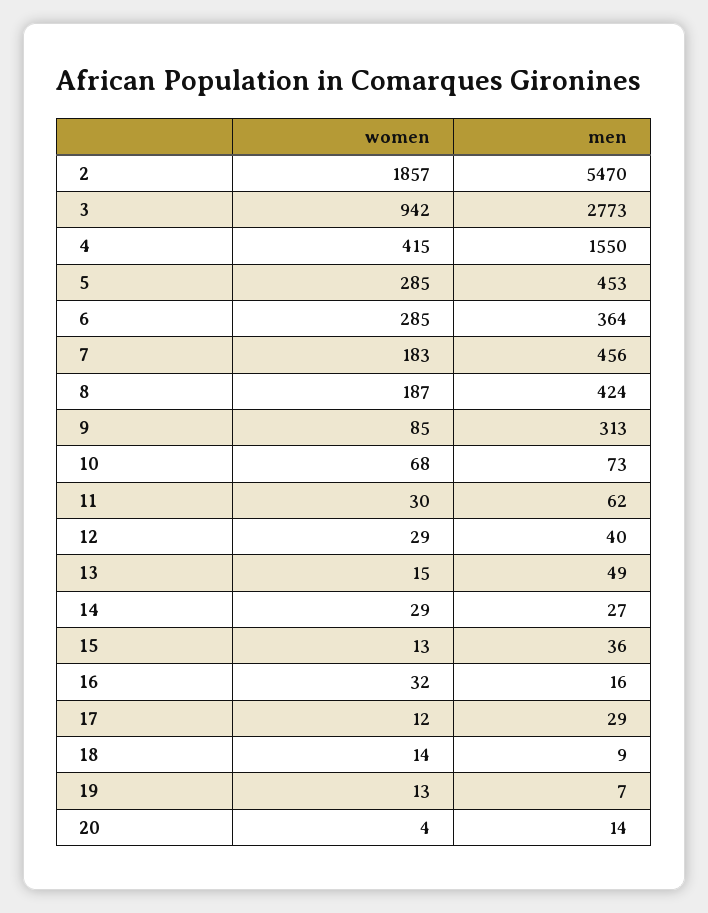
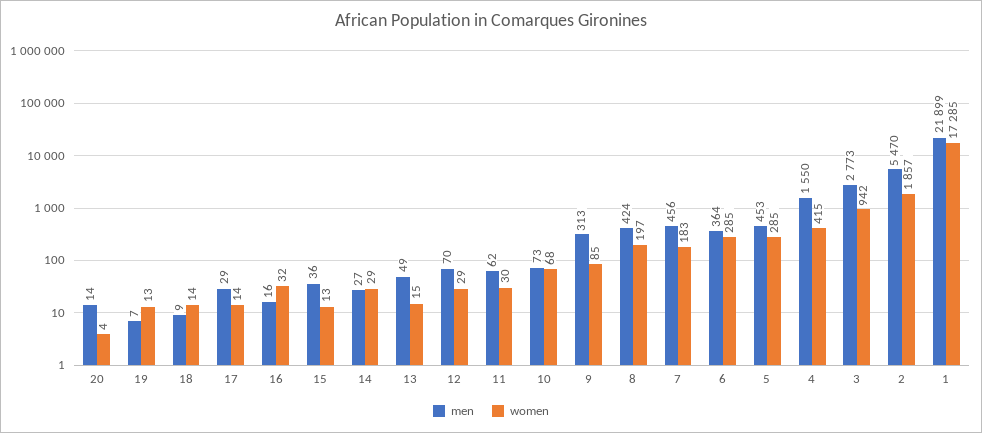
  {
    "women": {
      "2": 1857,
      "3": 942,
      "4": 415,
      "5": 285,
      "6": 285,
      "7": 183,
-     "8": 187,
+     "8": 197,
      "9": 85,
      "10": 68,
      "11": 30,
      "12": 29,
      "13": 15,
      "14": 29,
      "15": 13,
      "16": 32,
-     "17": 12,
+     "17": 14,
      "18": 14,
      "19": 13,
-     "20": 4
+     "20": 4,
+     "1": 17285
    },
    "men": {
      "2": 5470,
      "3": 2773,
      "4": 1550,
      "5": 453,
      "6": 364,
      "7": 456,
      "8": 424,
      "9": 313,
      "10": 73,
      "11": 62,
-     "12": 40,
+     "12": 70,
      "13": 49,
      "14": 27,
      "15": 36,
      "16": 16,
      "17": 29,
      "18": 9,
      "19": 7,
-     "20": 14
+     "20": 14,
+     "1": 21899
    }
  }

